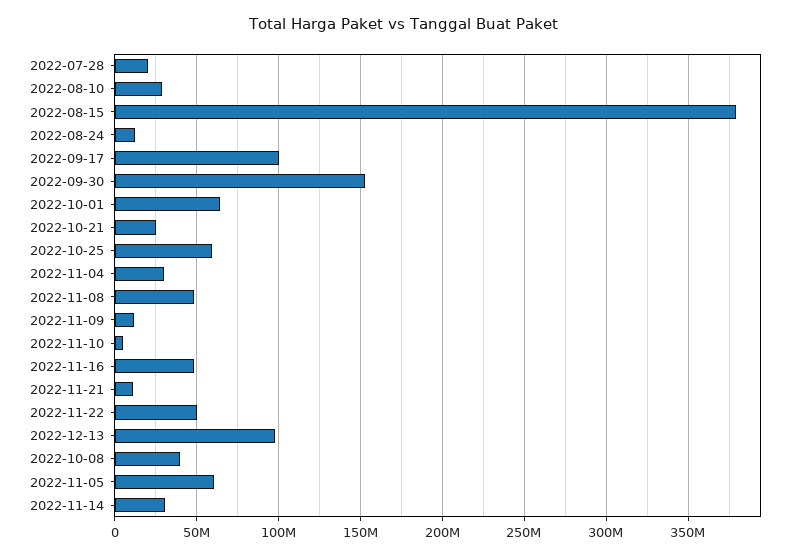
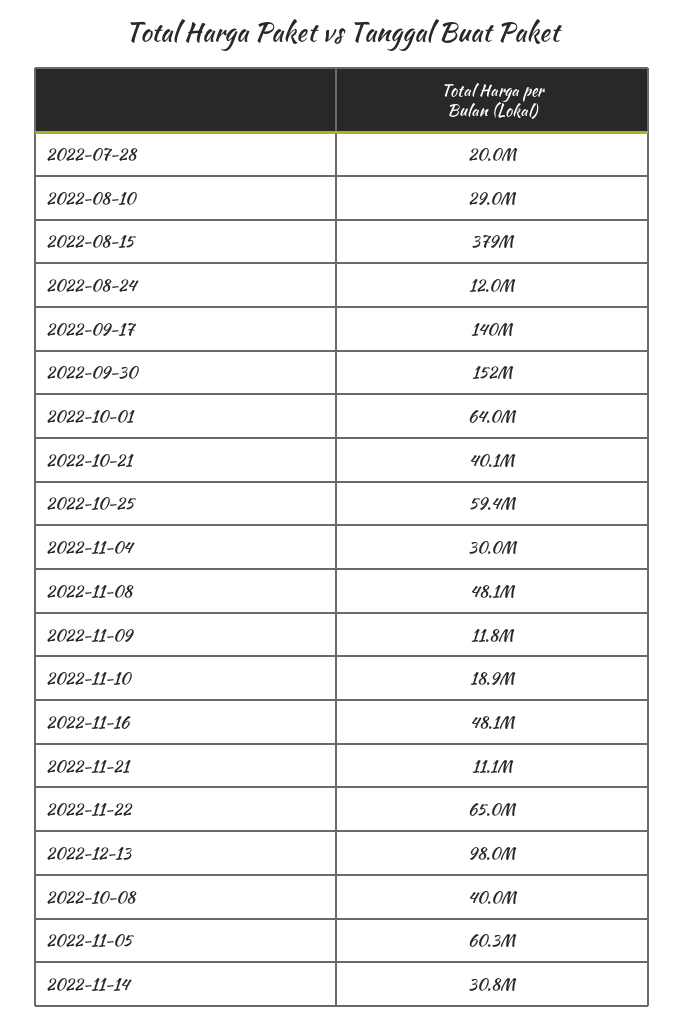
  {
    "2022-07-28": 20000000,
    "2022-08-10": 29000000,
    "2022-08-15": 379000000,
    "2022-08-24": 12000000,
-   "2022-09-17": 100000000,
+   "2022-09-17": 140000000,
    "2022-09-30": 152000000,
    "2022-10-01": 64000000,
-   "2022-10-21": 25000000,
+   "2022-10-21": 40100000,
    "2022-10-25": 59400000,
    "2022-11-04": 30000000,
    "2022-11-08": 48100000,
    "2022-11-09": 11800000,
-   "2022-11-10": 5000000,
+   "2022-11-10": 18900000,
    "2022-11-16": 48100000,
    "2022-11-21": 11100000,
-   "2022-11-22": 50000000,
+   "2022-11-22": 65000000,
    "2022-12-13": 98000000,
    "2022-10-08": 40000000,
    "2022-11-05": 60300000,
    "2022-11-14": 30800000
  }

